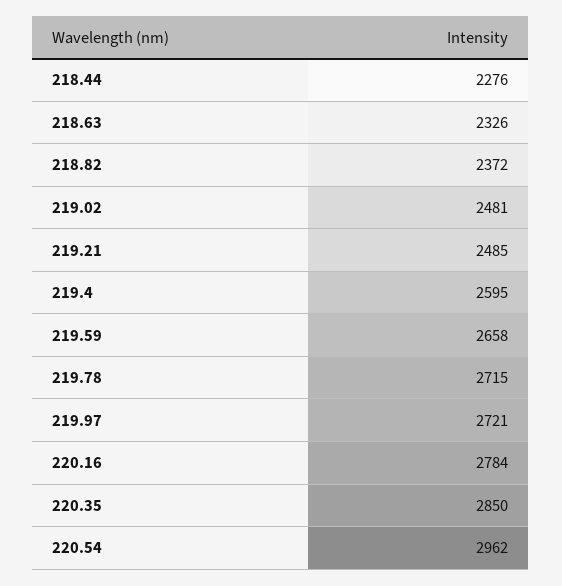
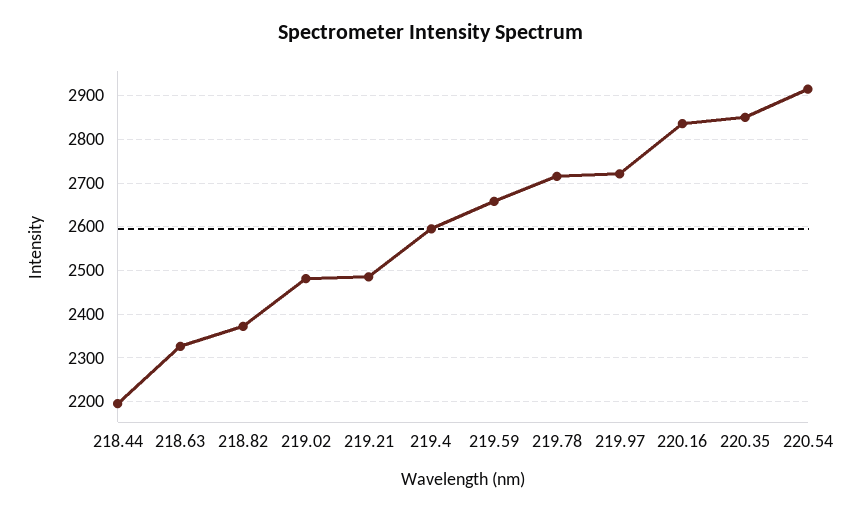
  {
-   "218.44": 2276,
+   "218.44": 2200,
    "218.63": 2326,
    "218.82": 2372,
    "219.02": 2481,
    "219.21": 2485,
    "219.4": 2595,
    "219.59": 2658,
    "219.78": 2715,
    "219.97": 2721,
-   "220.16": 2784,
+   "220.16": 2840,
    "220.35": 2850,
-   "220.54": 2962
+   "220.54": 2920
  }

